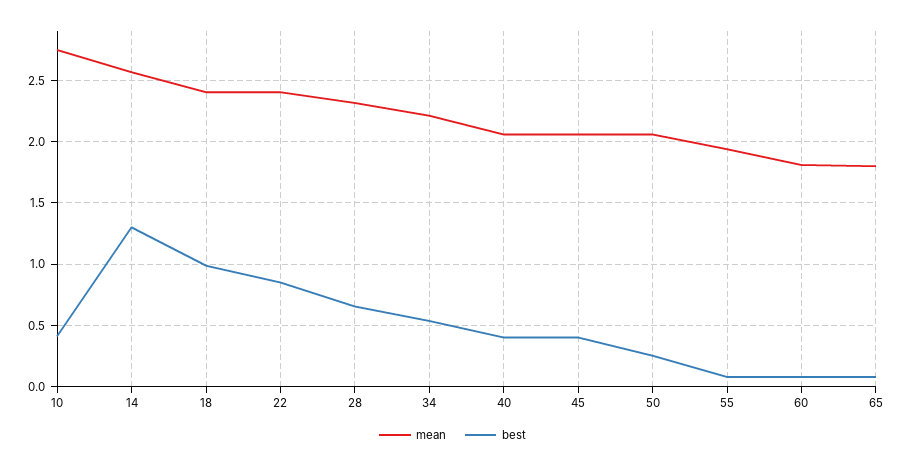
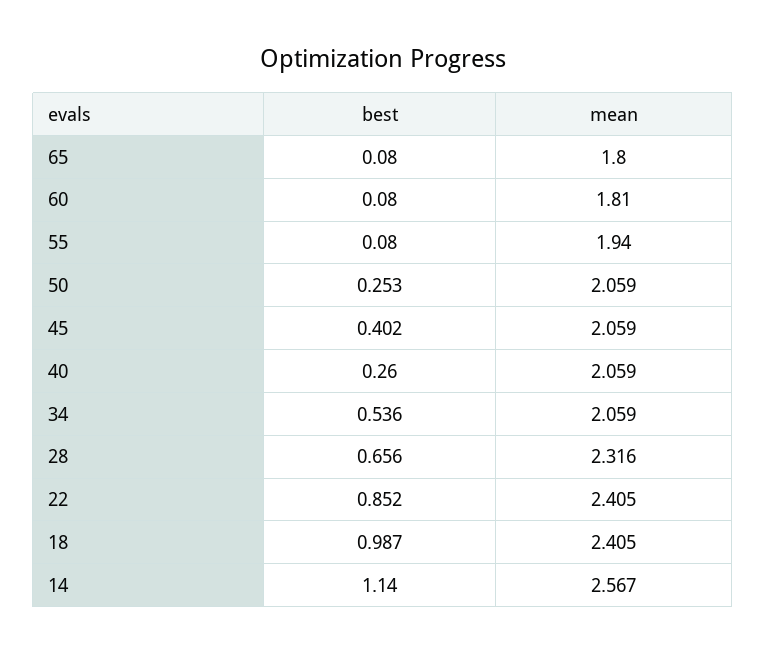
  {
    "mean": {
-     "10": 2.75,
      "14": 2.567,
      "18": 2.405,
      "22": 2.405,
      "28": 2.316,
-     "34": 2.2,
+     "34": 2.059,
      "40": 2.059,
      "45": 2.059,
      "50": 2.059,
      "55": 1.94,
      "60": 1.81,
      "65": 1.8
    },
    "best": {
-     "10": 0.4,
-     "14": 1.3,
+     "14": 1.14,
      "18": 0.987,
      "22": 0.852,
      "28": 0.656,
      "34": 0.536,
-     "40": 0.4,
+     "40": 0.26,
      "45": 0.402,
      "50": 0.253,
      "55": 0.08,
      "60": 0.08,
      "65": 0.08
    }
  }

